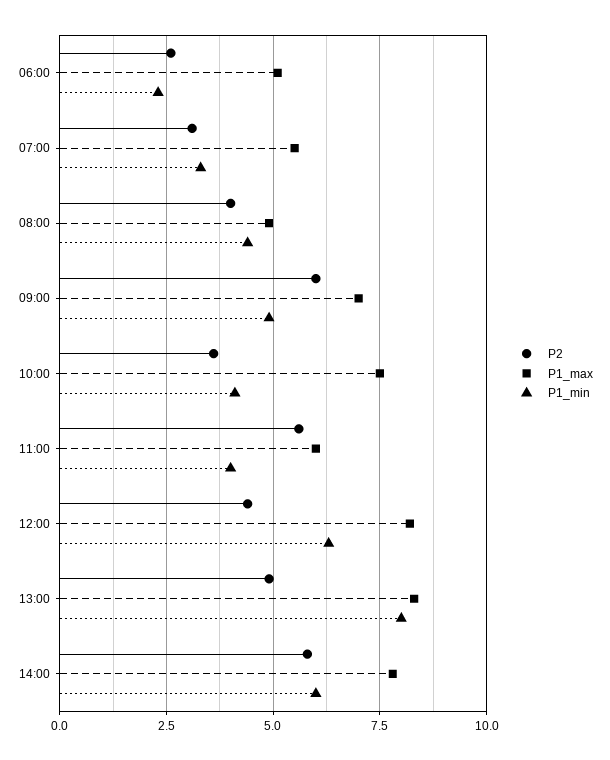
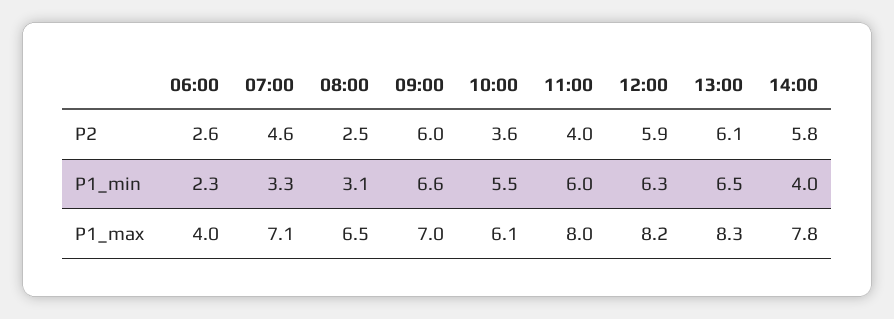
  {
    "P2": {
      "06:00": 2.6,
-     "07:00": 3,
+     "07:00": 4.6,
-     "08:00": 4,
+     "08:00": 2.5,
      "09:00": 6,
      "10:00": 3.6,
-     "11:00": 5.5,
+     "11:00": 4,
-     "12:00": 4.5,
+     "12:00": 5.9,
-     "13:00": 5,
+     "13:00": 6.1,
      "14:00": 5.8
    },
    "P1_max": {
-     "06:00": 5,
+     "06:00": 4,
-     "07:00": 5.5,
+     "07:00": 7.1,
-     "08:00": 5,
+     "08:00": 6.5,
      "09:00": 7,
-     "10:00": 7.5,
+     "10:00": 6.1,
-     "11:00": 6,
+     "11:00": 8,
      "12:00": 8.2,
      "13:00": 8.3,
      "14:00": 7.8
    },
    "P1_min": {
      "06:00": 2.3,
      "07:00": 3.3,
-     "08:00": 4.5,
+     "08:00": 3.1,
-     "09:00": 5,
+     "09:00": 6.6,
-     "10:00": 4,
+     "10:00": 5.5,
-     "11:00": 4,
+     "11:00": 6,
      "12:00": 6.3,
-     "13:00": 8,
+     "13:00": 6.5,
-     "14:00": 6
+     "14:00": 4
    }
  }

